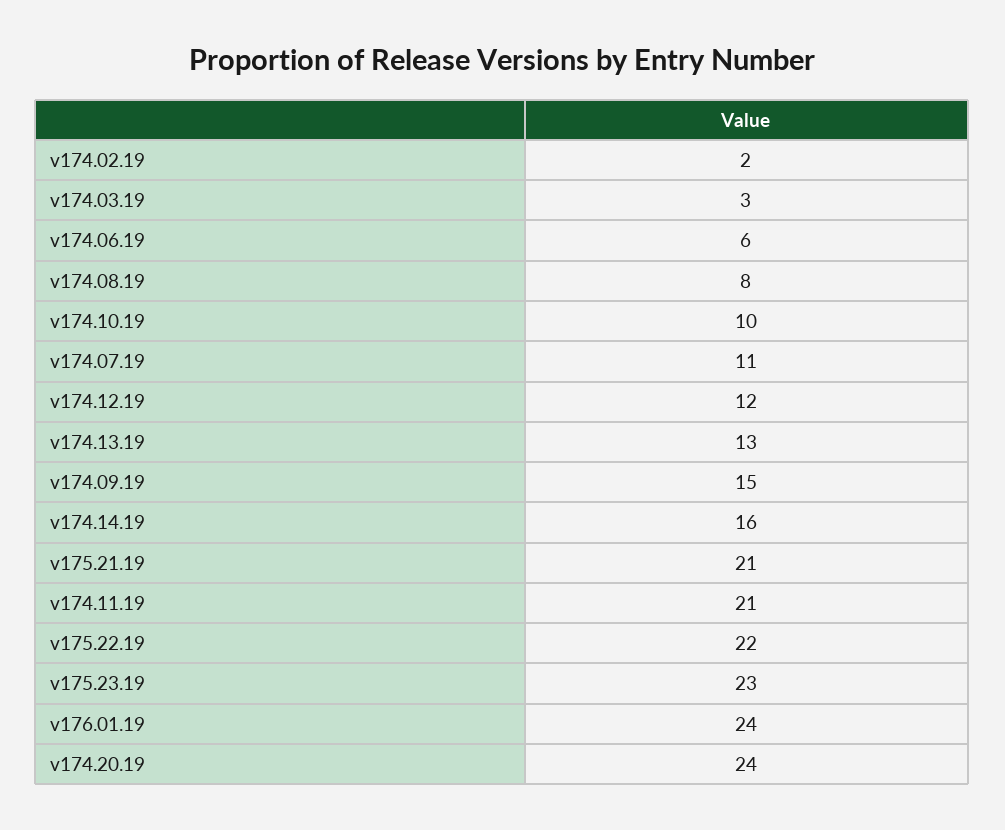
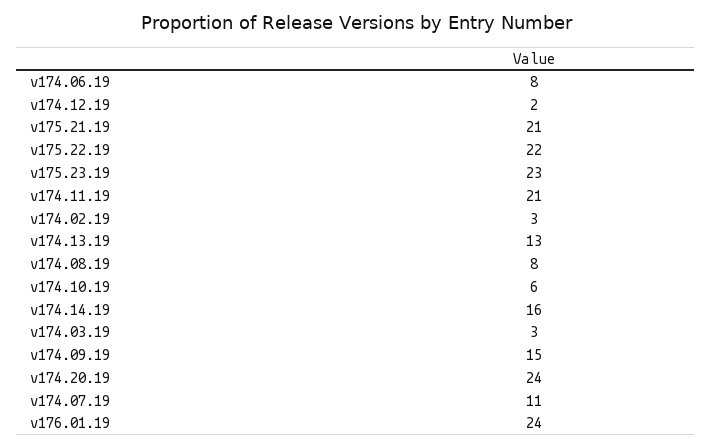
  {
-   "v174.02.19": 2,
+   "v174.02.19": 3,
    "v174.03.19": 3,
-   "v174.06.19": 6,
+   "v174.06.19": 8,
    "v174.08.19": 8,
-   "v174.10.19": 10,
+   "v174.10.19": 6,
    "v174.07.19": 11,
-   "v174.12.19": 12,
+   "v174.12.19": 2,
    "v174.13.19": 13,
    "v174.09.19": 15,
    "v174.14.19": 16,
    "v175.21.19": 21,
    "v174.11.19": 21,
    "v175.22.19": 22,
    "v175.23.19": 23,
    "v176.01.19": 24,
    "v174.20.19": 24
  }

